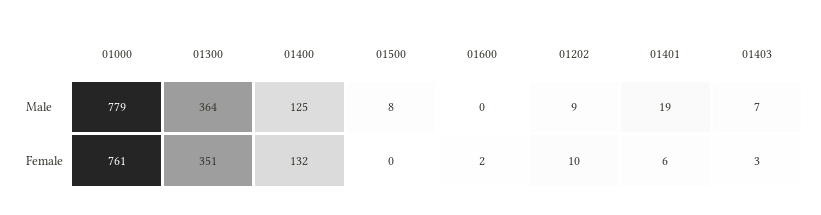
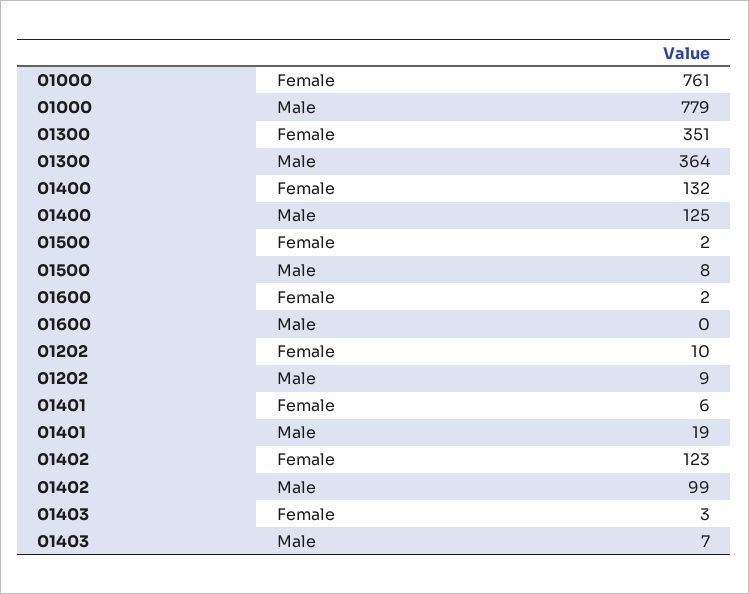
  {
    "01000": {
      "Male": 779,
      "Female": 761
    },
    "01300": {
      "Male": 364,
      "Female": 351
    },
    "01400": {
      "Male": 125,
      "Female": 132
    },
    "01500": {
      "Male": 8,
-     "Female": 0
+     "Female": 2
    },
    "01600": {
      "Male": 0,
      "Female": 2
    },
    "01202": {
      "Male": 9,
      "Female": 10
    },
    "01401": {
      "Male": 19,
      "Female": 6
    },
    "01403": {
      "Male": 7,
      "Female": 3
-   }
+   },
+   "01402": {
+     "Female": 123,
+     "Male": 99
+   }
  }

